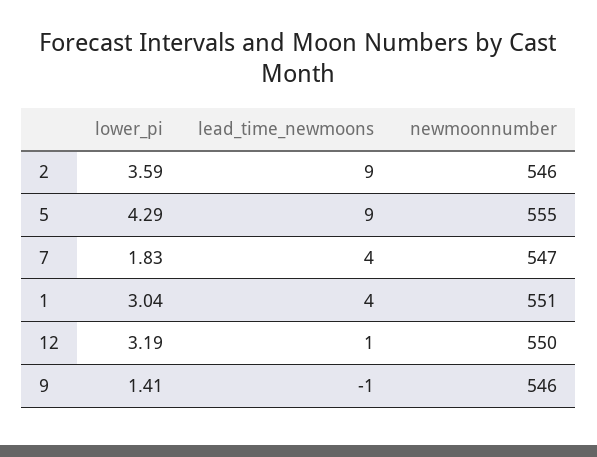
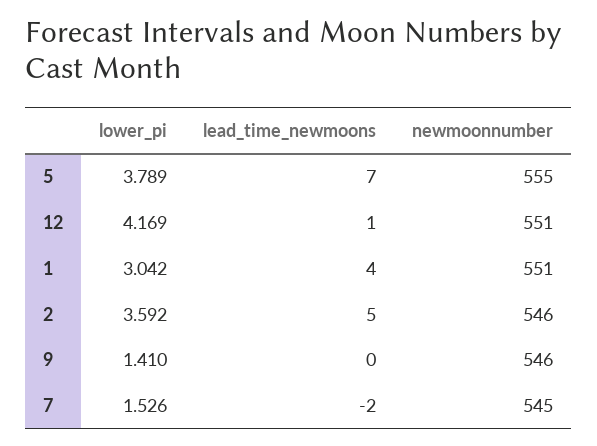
  {
    "lower_pi": {
      "2": 3.592,
-     "5": 4.29,
+     "5": 3.789,
-     "7": 1.83,
+     "7": 1.526,
      "1": 3.042,
-     "12": 3.19,
+     "12": 4.169,
      "9": 1.41
    },
    "lead_time_newmoons": {
-     "2": 9,
+     "2": 5,
-     "5": 9,
+     "5": 7,
-     "7": 4,
+     "7": -2,
      "1": 4,
      "12": 1,
-     "9": -1
+     "9": 0
    },
    "newmoonnumber": {
      "2": 546,
      "5": 555,
-     "7": 547,
+     "7": 545,
      "1": 551,
-     "12": 550,
+     "12": 551,
      "9": 546
    }
  }

